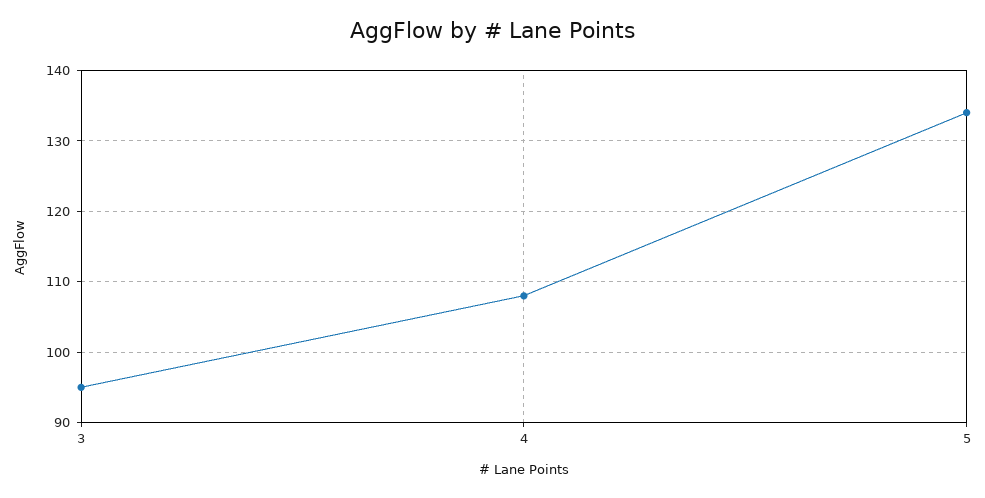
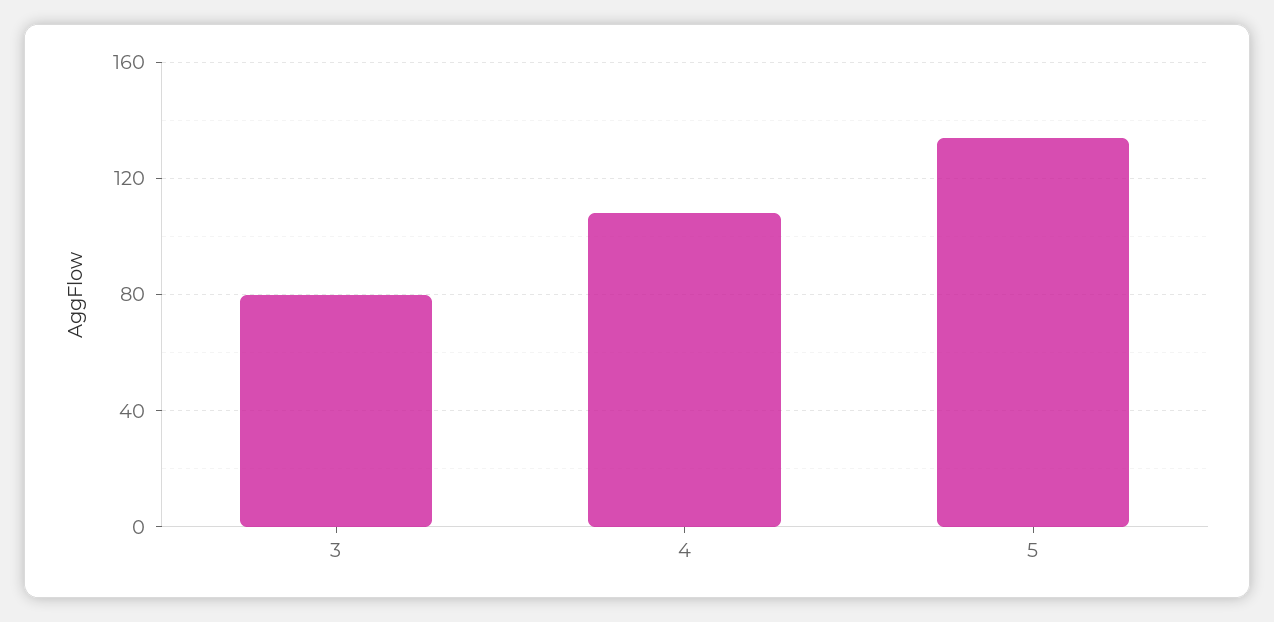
  {
-   "3": 95,
+   "3": 80,
    "4": 108,
    "5": 134
  }

